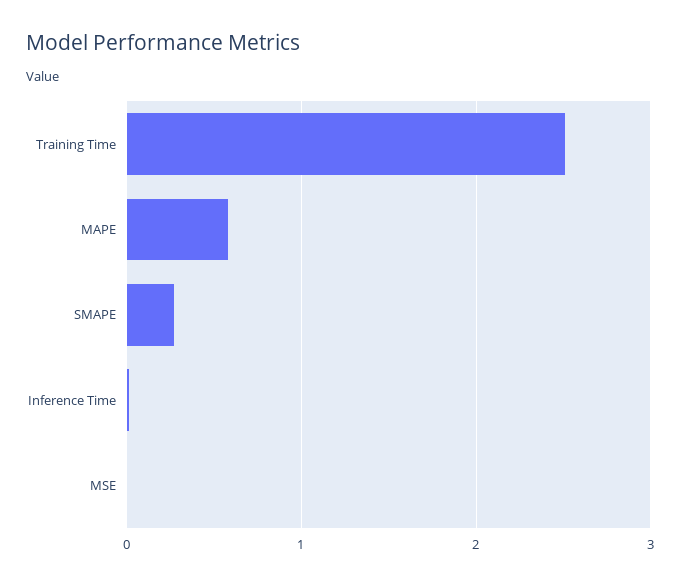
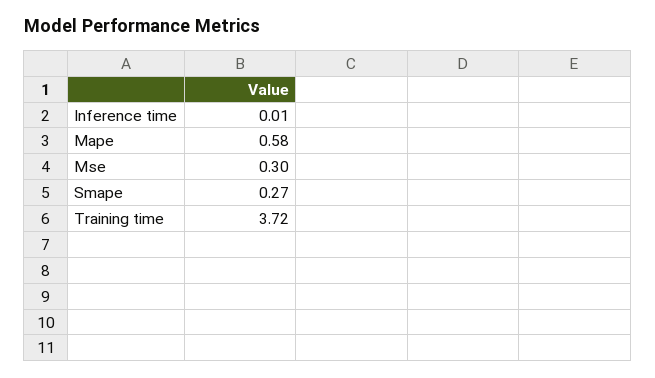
  {
-   "Training Time": 2.5,
+   "Training Time": 3.72,
    "MAPE": 0.58,
    "SMAPE": 0.27,
    "Inference Time": 0.01,
-   "MSE": 0
+   "MSE": 0.3
  }

